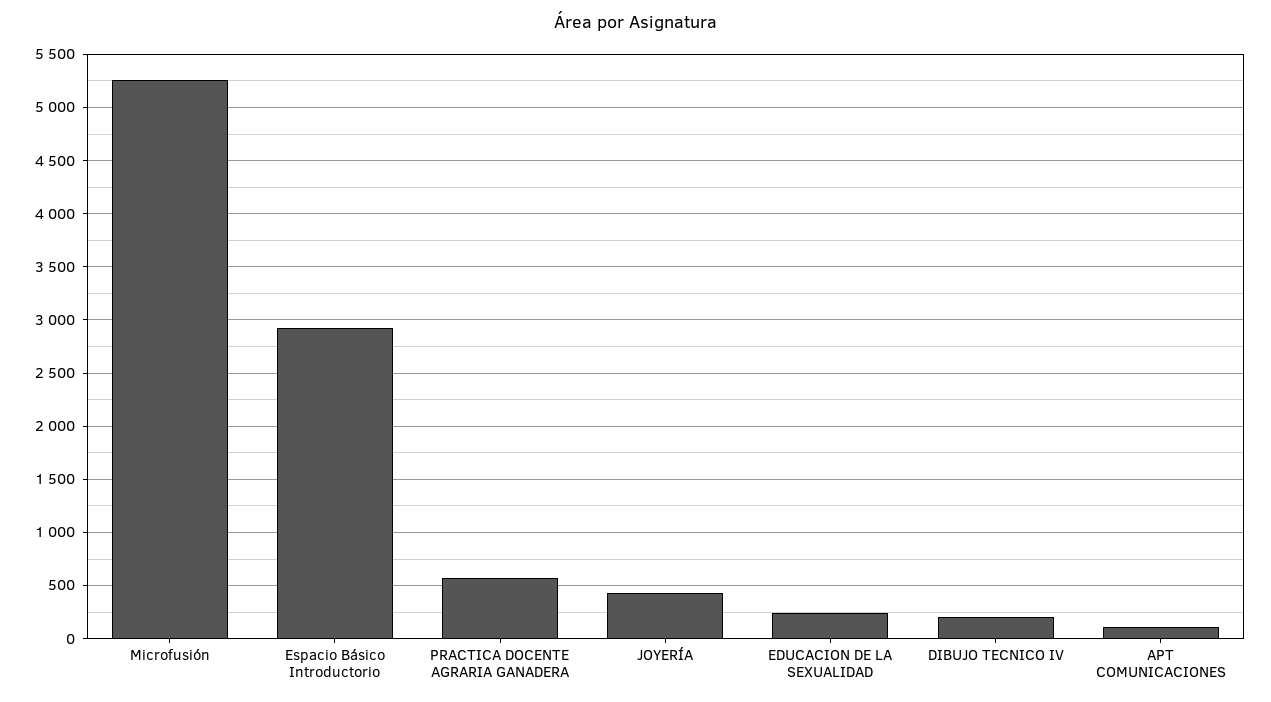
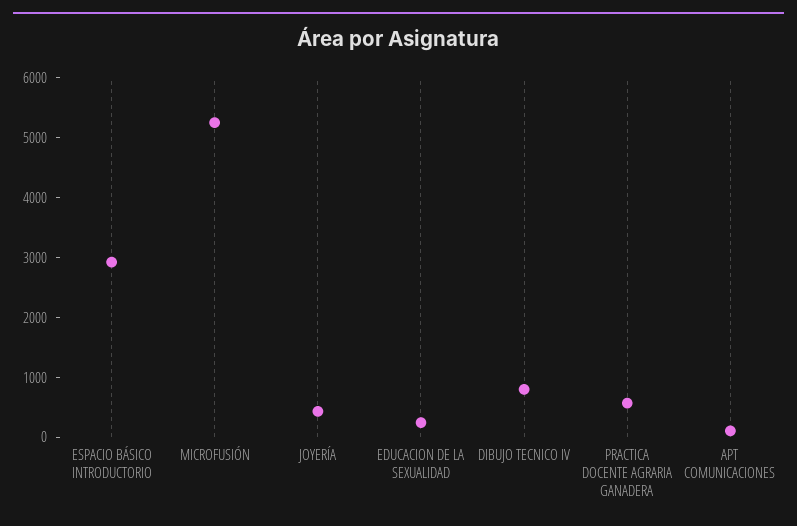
  {
    "Microfusión": 5300,
    "Espacio Básico Introductorio": 2900,
    "PRACTICA DOCENTE AGRARIA GANADERA": 600,
    "JOYERÍA": 400,
    "EDUCACION DE LA SEXUALIDAD": 200,
-   "DIBUJO TECNICO IV": 200,
+   "DIBUJO TECNICO IV": 800,
    "APT COMUNICACIONES": 100
  }

